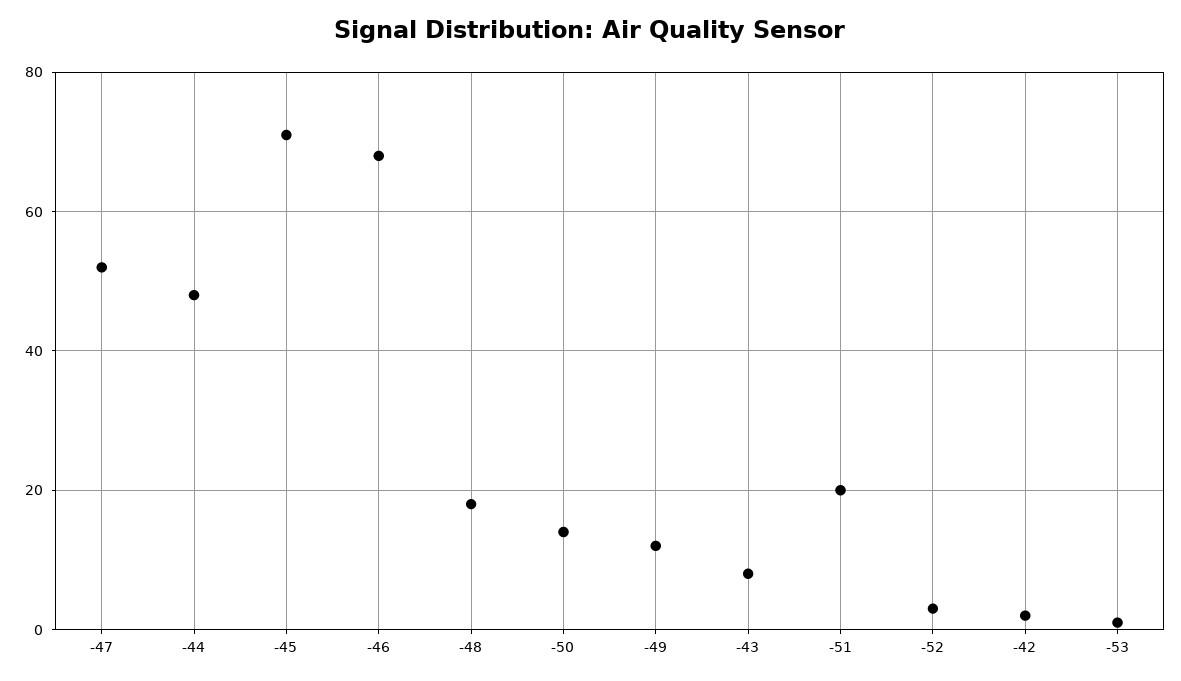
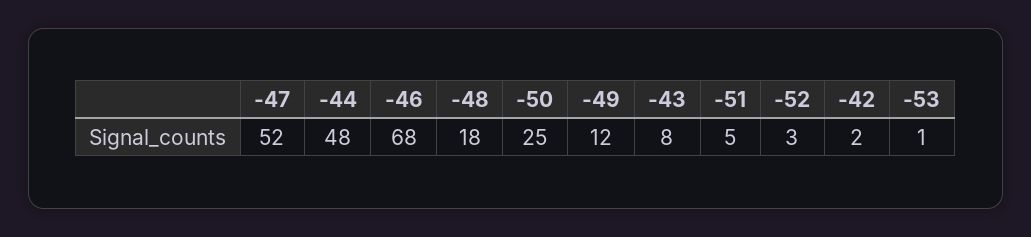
  {
    "-47": 52,
    "-44": 48,
-   "-45": 70,
    "-46": 68,
    "-48": 18,
-   "-50": 15,
+   "-50": 25,
    "-49": 12,
    "-43": 8,
-   "-51": 20,
+   "-51": 5,
    "-52": 3,
    "-42": 2,
    "-53": 1
  }

